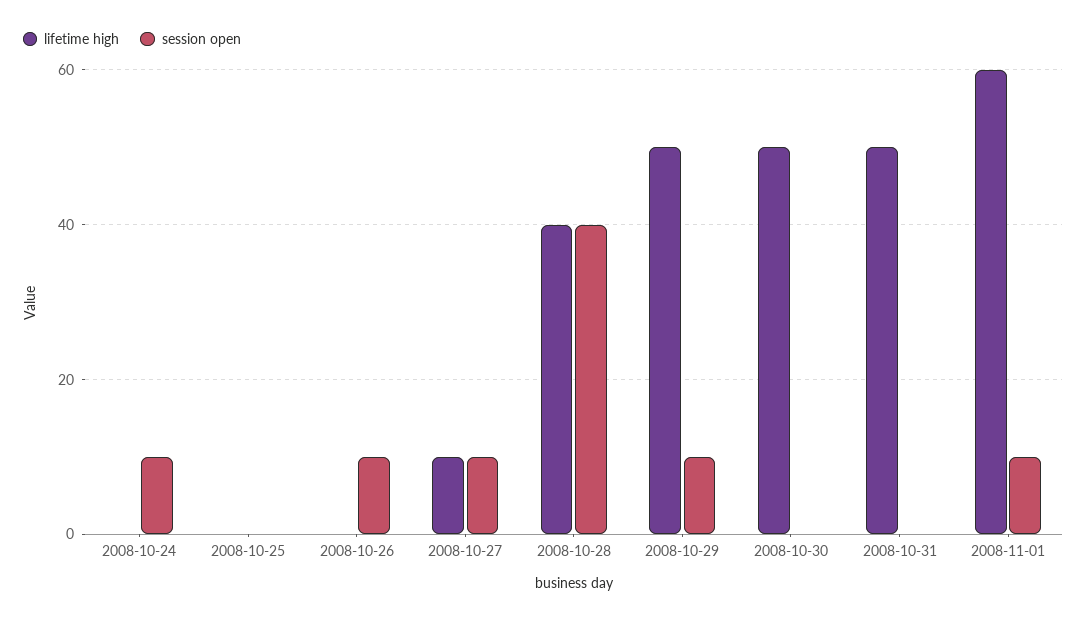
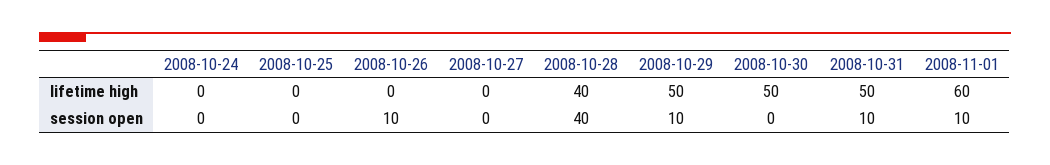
  {
    "lifetime high": {
      "2008-10-24": 0,
      "2008-10-25": 0,
      "2008-10-26": 0,
-     "2008-10-27": 10,
+     "2008-10-27": 0,
      "2008-10-28": 40,
      "2008-10-29": 50,
      "2008-10-30": 50,
      "2008-10-31": 50,
      "2008-11-01": 60
    },
    "session open": {
-     "2008-10-24": 10,
+     "2008-10-24": 0,
      "2008-10-25": 0,
      "2008-10-26": 10,
-     "2008-10-27": 10,
+     "2008-10-27": 0,
      "2008-10-28": 40,
      "2008-10-29": 10,
      "2008-10-30": 0,
-     "2008-10-31": 0,
+     "2008-10-31": 10,
      "2008-11-01": 10
    }
  }

